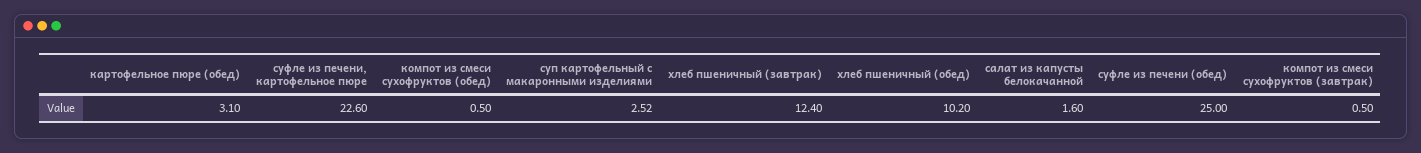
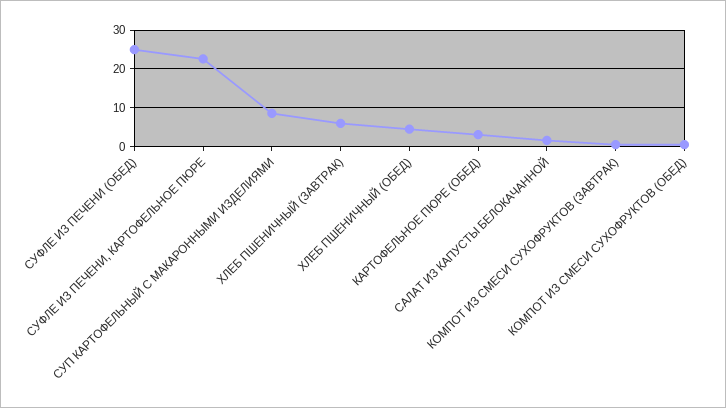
  {
    "картофельное пюре (обед)": 3.1,
    "суфле из печени, картофельное пюре": 22.6,
    "компот из смеси сухофруктов (обед)": 0.5,
-   "суп картофельный с макаронными изделиями": 2.52,
+   "суп картофельный с макаронными изделиями": 8,
-   "хлеб пшеничный (завтрак)": 12.4,
+   "хлеб пшеничный (завтрак)": 6,
-   "хлеб пшеничный (обед)": 10.2,
+   "хлеб пшеничный (обед)": 4,
    "салат из капусты белокачанной": 1.6,
    "суфле из печени (обед)": 25,
    "компот из смеси сухофруктов (завтрак)": 0.5
  }

